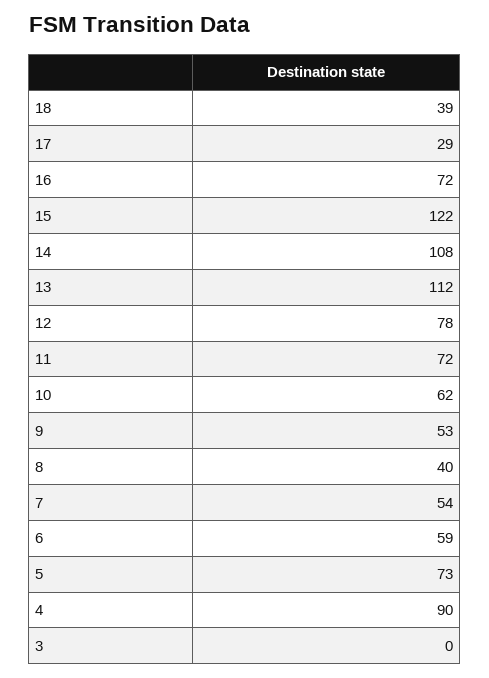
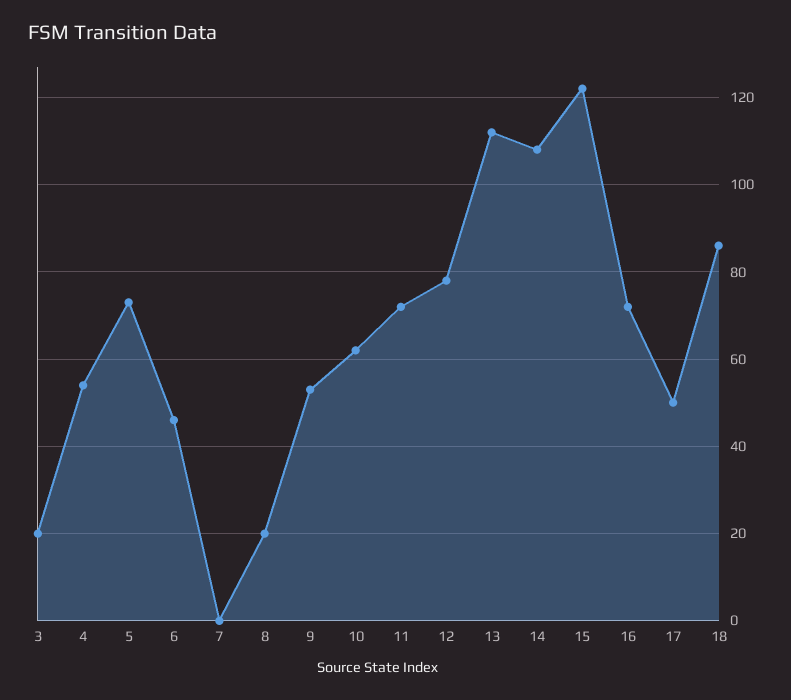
  {
-   "18": 39,
+   "18": 85,
-   "17": 29,
+   "17": 50,
    "16": 72,
    "15": 122,
    "14": 108,
    "13": 112,
    "12": 78,
    "11": 72,
    "10": 62,
    "9": 53,
-   "8": 40,
+   "8": 20,
-   "7": 54,
+   "7": 0,
-   "6": 59,
+   "6": 45,
    "5": 73,
-   "4": 90,
+   "4": 55,
-   "3": 0
+   "3": 20
  }

